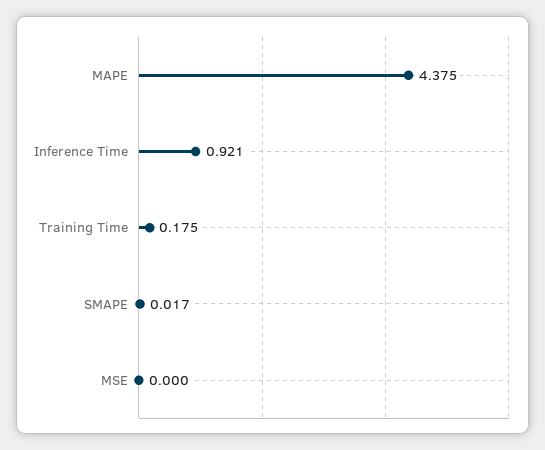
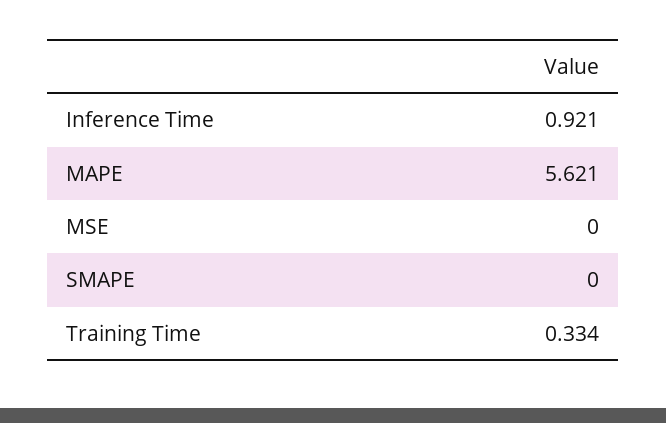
  {
-   "MAPE": 4.375,
+   "MAPE": 5.621,
    "Inference Time": 0.921,
-   "Training Time": 0.175,
+   "Training Time": 0.334,
-   "SMAPE": 0.017,
+   "SMAPE": 0,
    "MSE": 0
  }

